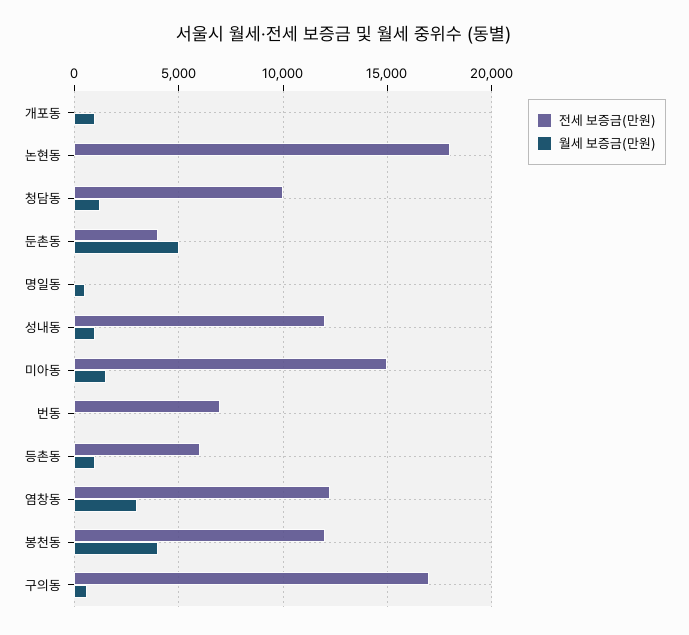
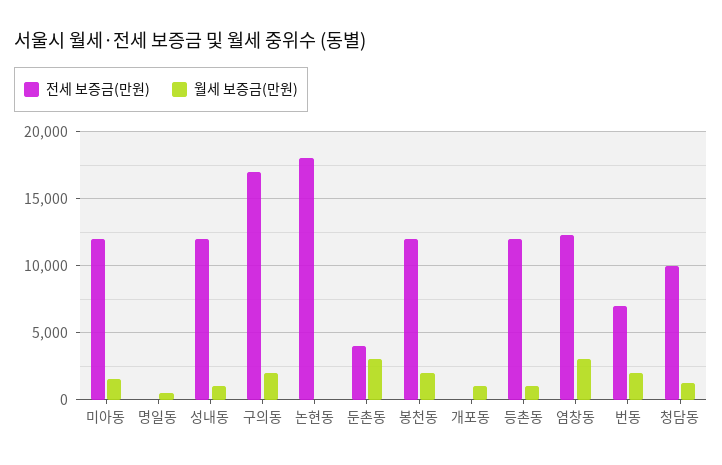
  {
    "전세 보증금(만원)": {
      "개포동": 0,
      "논현동": 18000,
      "청담동": 10000,
      "둔촌동": 4000,
      "명일동": 0,
      "성내동": 12000,
-     "미아동": 15000,
+     "미아동": 12000,
      "번동": 7000,
-     "등촌동": 6000,
+     "등촌동": 12000,
      "염창동": 12500,
      "봉천동": 12000,
      "구의동": 17000
    },
    "월세 보증금(만원)": {
      "개포동": 1000,
      "논현동": 0,
      "청담동": 1500,
-     "둔촌동": 5000,
+     "둔촌동": 3000,
      "명일동": 500,
      "성내동": 1000,
      "미아동": 1500,
-     "번동": 0,
+     "번동": 2000,
      "등촌동": 1000,
      "염창동": 3000,
-     "봉천동": 4000,
+     "봉천동": 2000,
-     "구의동": 500
+     "구의동": 2000
    }
  }

